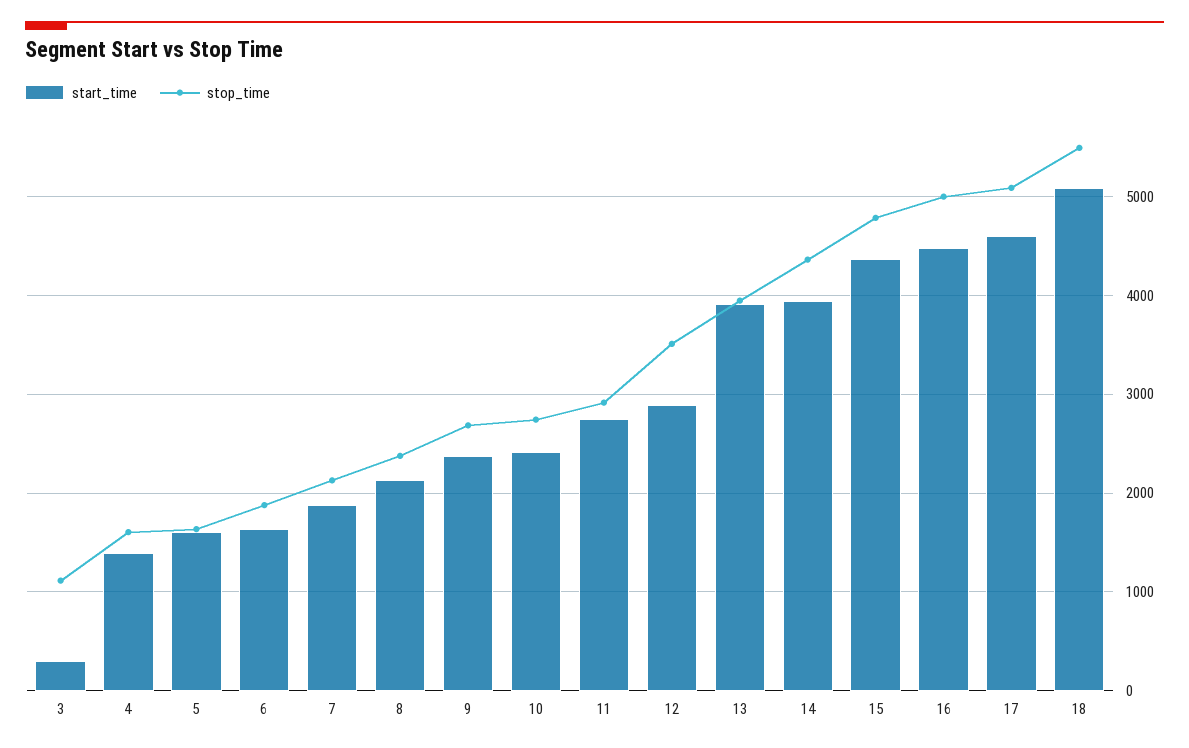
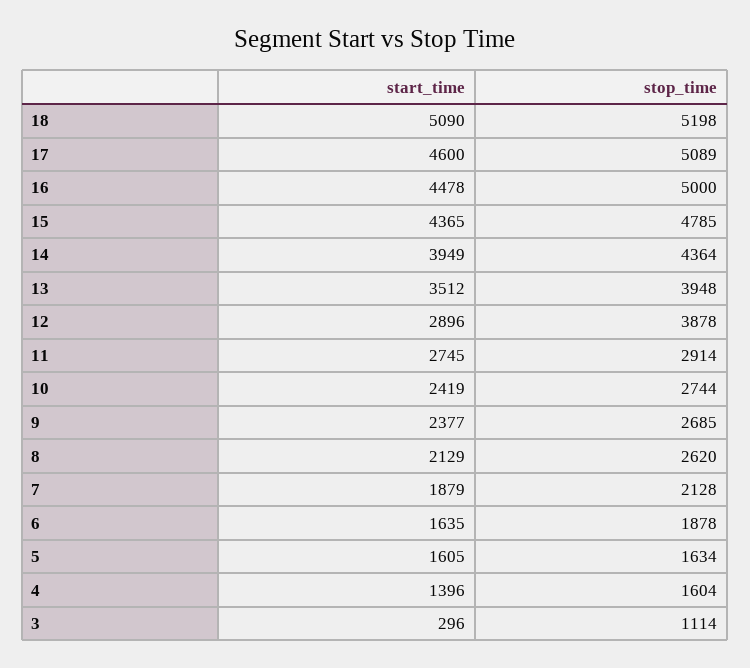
  {
    "start_time": {
      "3": 296,
      "4": 1396,
      "5": 1605,
      "6": 1635,
      "7": 1879,
      "8": 2129,
      "9": 2377,
      "10": 2419,
      "11": 2745,
      "12": 2896,
-     "13": 3900,
+     "13": 3512,
      "14": 3949,
      "15": 4365,
      "16": 4478,
      "17": 4600,
      "18": 5090
    },
    "stop_time": {
      "3": 1114,
      "4": 1604,
      "5": 1634,
      "6": 1878,
      "7": 2128,
-     "8": 2400,
+     "8": 2620,
      "9": 2685,
      "10": 2744,
      "11": 2914,
-     "12": 3500,
+     "12": 3878,
      "13": 3948,
      "14": 4364,
      "15": 4785,
      "16": 5000,
      "17": 5089,
-     "18": 5500
+     "18": 5198
    }
  }

